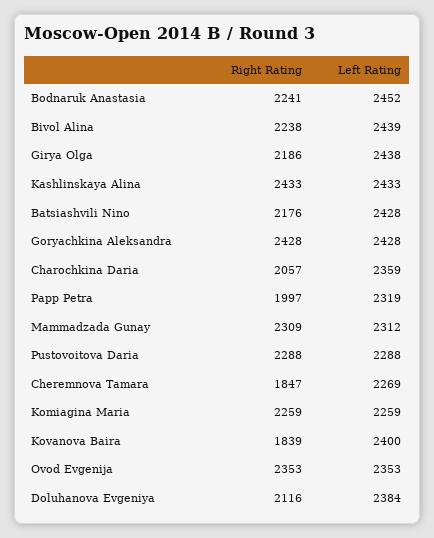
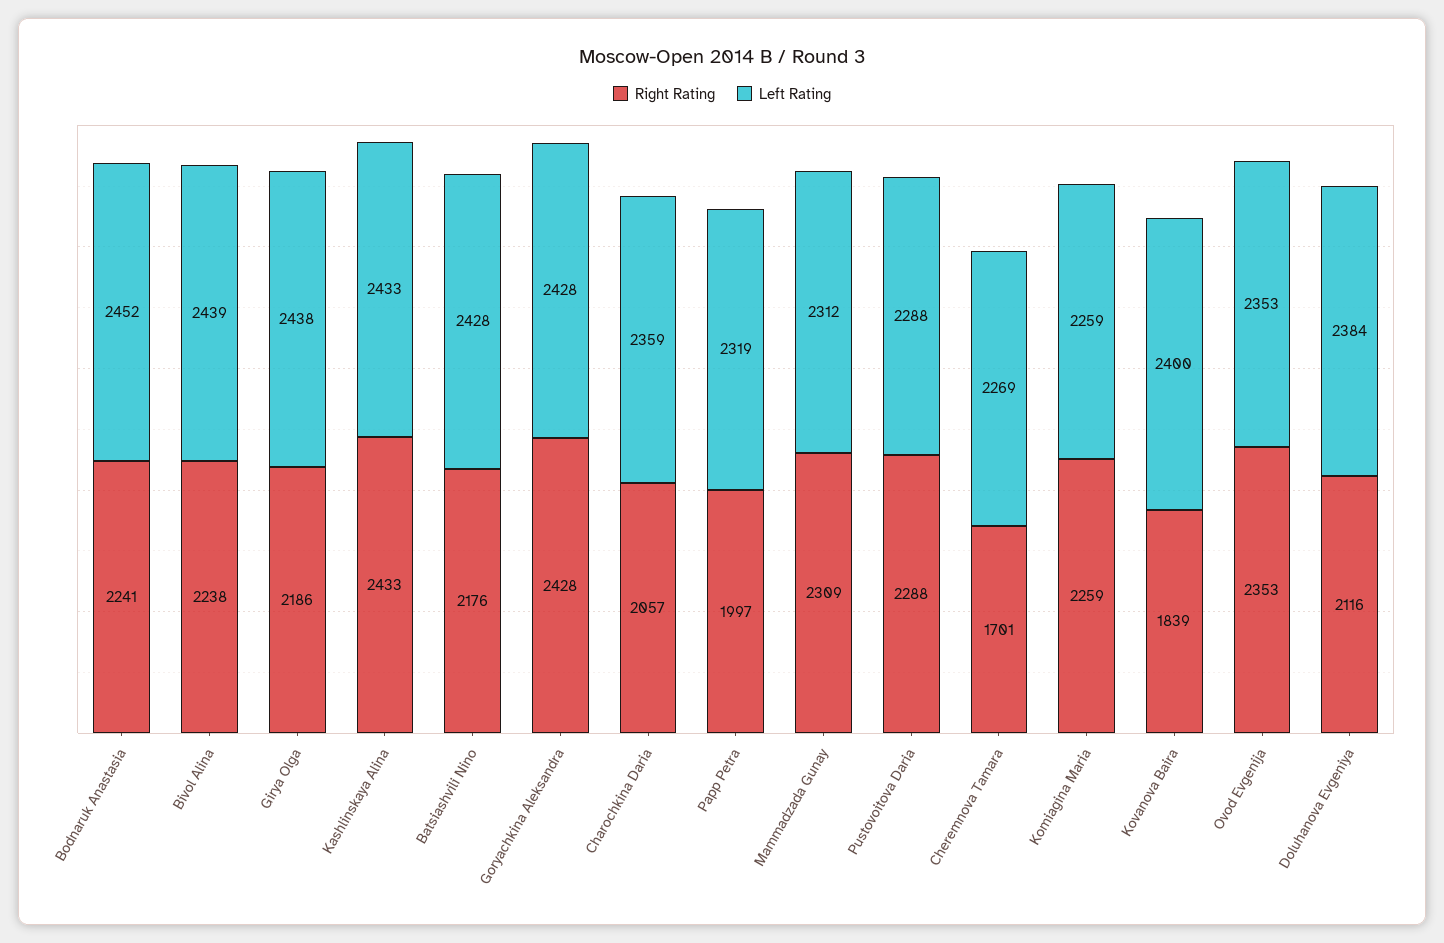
  {
    "Right Rating": {
      "Bodnaruk Anastasia": 2241,
      "Bivol Alina": 2238,
      "Girya Olga": 2186,
      "Kashlinskaya Alina": 2433,
      "Batsiashvili Nino": 2176,
      "Goryachkina Aleksandra": 2428,
      "Charochkina Daria": 2057,
      "Papp Petra": 1997,
      "Mammadzada Gunay": 2309,
      "Pustovoitova Daria": 2288,
-     "Cheremnova Tamara": 1847,
+     "Cheremnova Tamara": 1701,
      "Komiagina Maria": 2259,
      "Kovanova Baira": 1839,
      "Ovod Evgenija": 2353,
      "Doluhanova Evgeniya": 2116
    },
    "Left Rating": {
      "Bodnaruk Anastasia": 2452,
      "Bivol Alina": 2439,
      "Girya Olga": 2438,
      "Kashlinskaya Alina": 2433,
      "Batsiashvili Nino": 2428,
      "Goryachkina Aleksandra": 2428,
      "Charochkina Daria": 2359,
      "Papp Petra": 2319,
      "Mammadzada Gunay": 2312,
      "Pustovoitova Daria": 2288,
      "Cheremnova Tamara": 2269,
      "Komiagina Maria": 2259,
      "Kovanova Baira": 2400,
      "Ovod Evgenija": 2353,
      "Doluhanova Evgeniya": 2384
    }
  }

